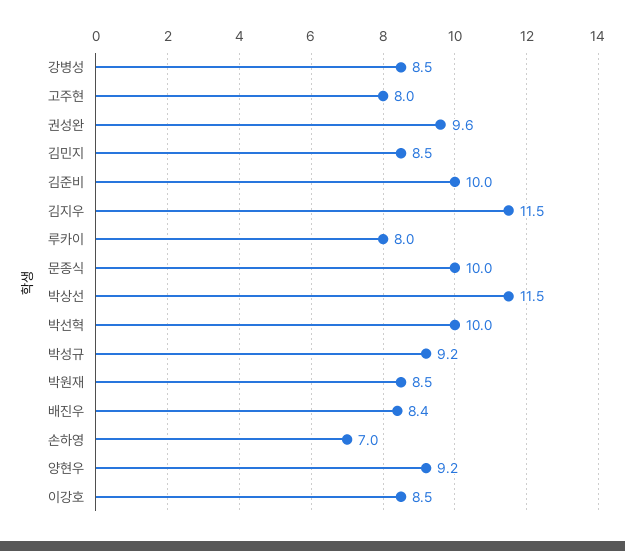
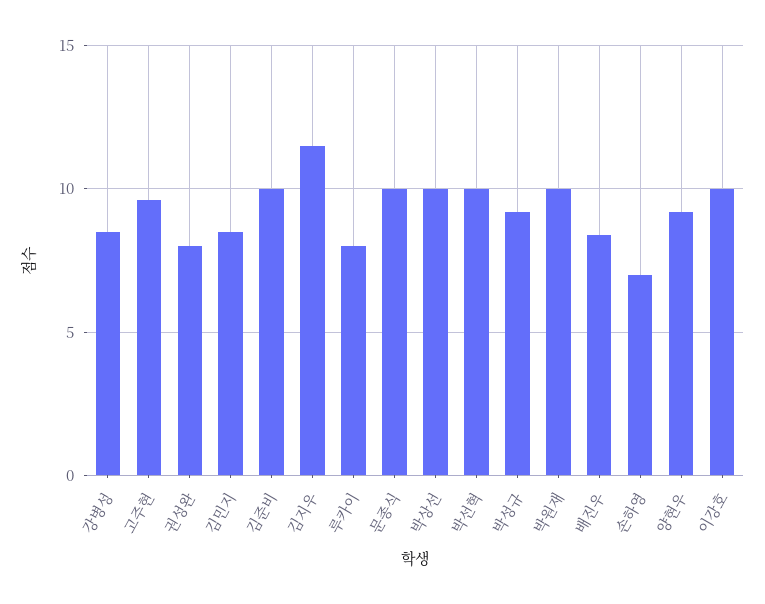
  {
    "강병성": 8.5,
-   "고주현": 8,
+   "고주현": 9.5,
-   "권성완": 9.6,
+   "권성완": 8,
    "김민지": 8.5,
    "김준비": 10,
    "김지우": 11.5,
    "루카이": 8,
    "문종식": 10,
-   "박상선": 11.5,
+   "박상선": 10,
    "박선혁": 10,
    "박성규": 9.2,
-   "박원재": 8.5,
+   "박원재": 10,
    "배진우": 8.4,
    "손하영": 7,
    "양현우": 9.2,
-   "이강호": 8.5
+   "이강호": 10
  }

